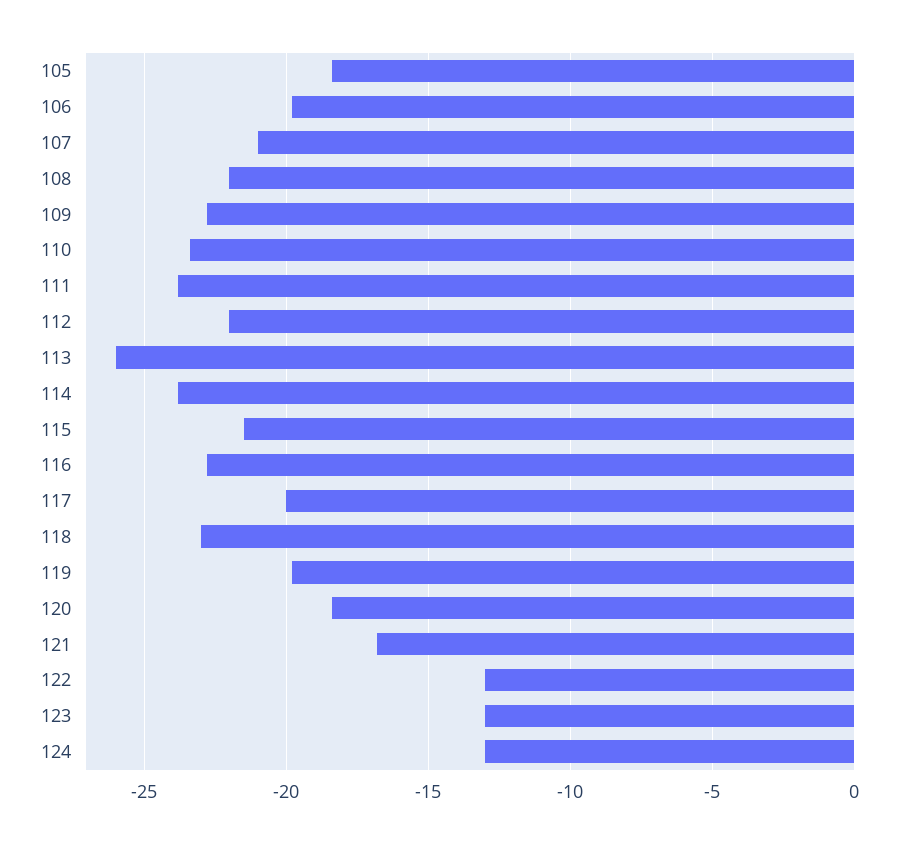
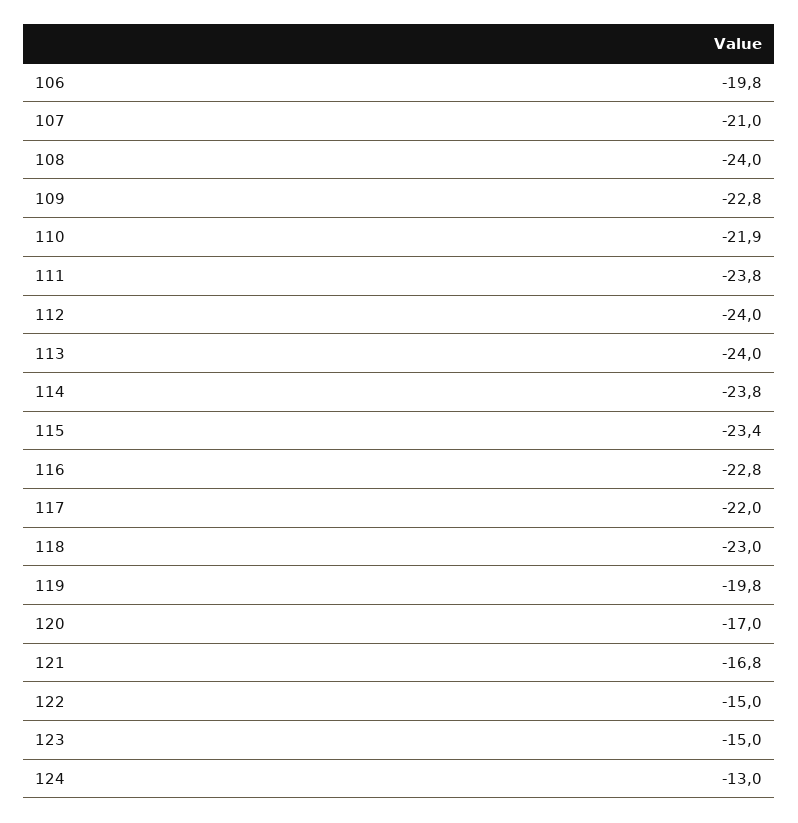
  {
-   "105": -18.5,
    "106": -19.8,
    "107": -21,
-   "108": -22,
+   "108": -24,
    "109": -22.8,
-   "110": -23.5,
+   "110": -21.9,
    "111": -23.8,
-   "112": -22,
+   "112": -24,
-   "113": -26,
+   "113": -24,
    "114": -23.8,
-   "115": -21.5,
+   "115": -23.4,
    "116": -22.8,
-   "117": -20,
+   "117": -22,
    "118": -23,
    "119": -19.8,
-   "120": -18.5,
+   "120": -17,
    "121": -16.8,
-   "122": -13,
+   "122": -15,
-   "123": -13,
+   "123": -15,
    "124": -13
  }

